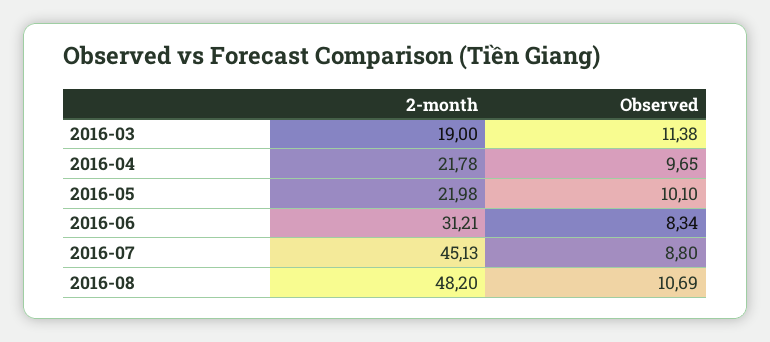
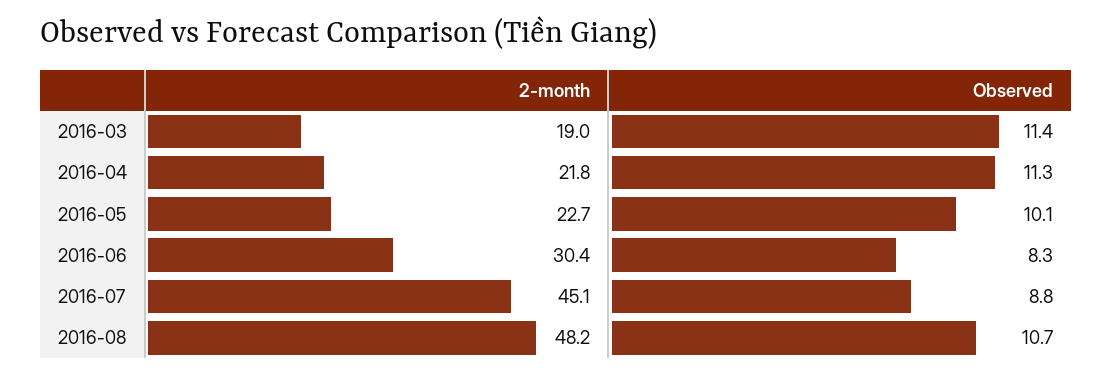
  {
    "2-month": {
      "2016-03": 19,
      "2016-04": 21.78,
-     "2016-05": 21.98,
+     "2016-05": 22.7,
-     "2016-06": 31.21,
+     "2016-06": 30.4,
      "2016-07": 45.13,
      "2016-08": 48.2
    },
    "Observed": {
      "2016-03": 11.38,
-     "2016-04": 9.65,
+     "2016-04": 11.3,
      "2016-05": 10.1,
      "2016-06": 8.34,
      "2016-07": 8.8,
      "2016-08": 10.69
    }
  }

